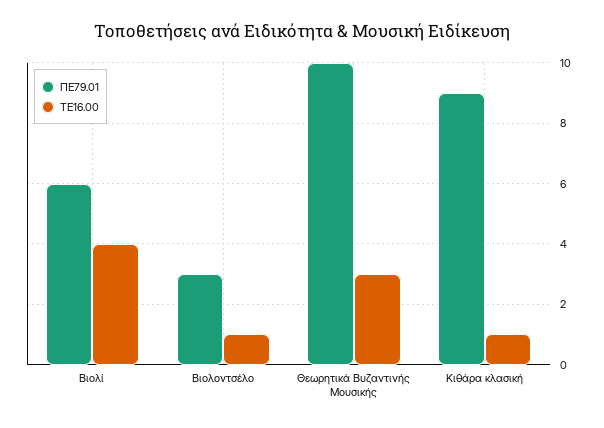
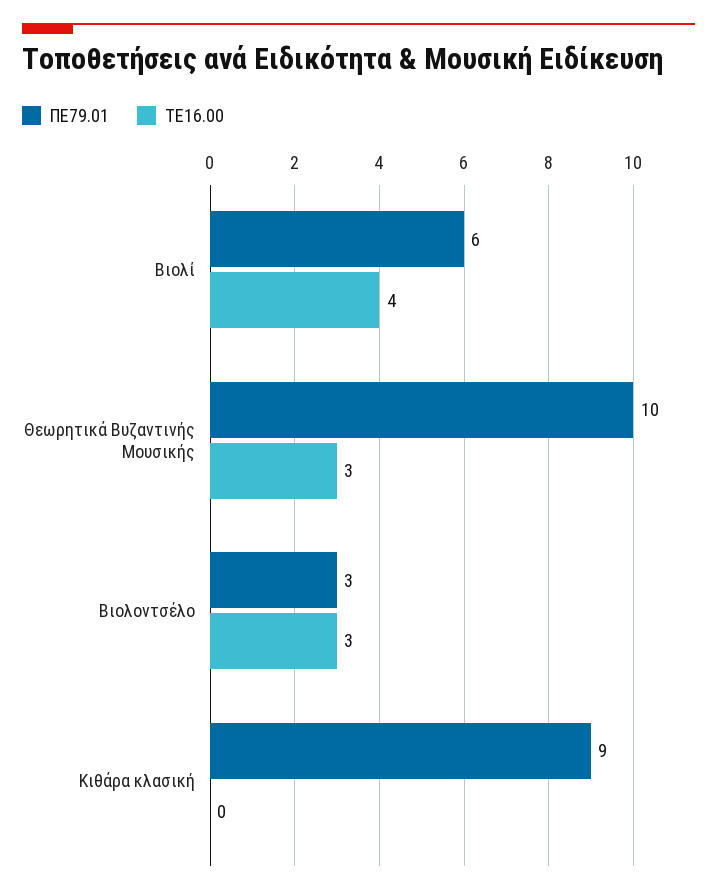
  {
    "ΠΕ79.01": {
      "Βιολί": 6,
      "Βιολοντσέλο": 3,
      "Θεωρητικά Βυζαντινής Μουσικής": 10,
      "Κιθάρα κλασική": 9
    },
    "ΤΕ16.00": {
      "Βιολί": 4,
-     "Βιολοντσέλο": 1,
+     "Βιολοντσέλο": 3,
      "Θεωρητικά Βυζαντινής Μουσικής": 3,
-     "Κιθάρα κλασική": 1
+     "Κιθάρα κλασική": 0
    }
  }

